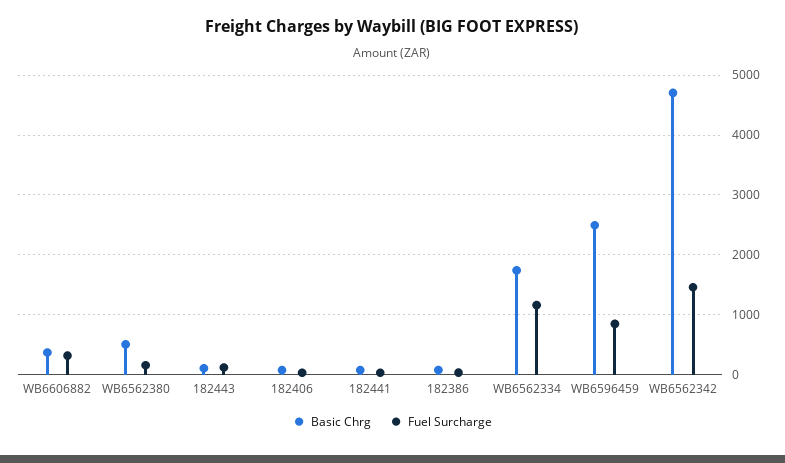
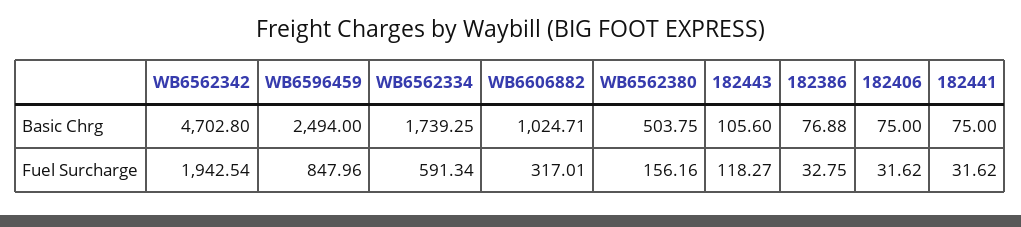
  {
    "Basic Chrg": {
-     "WB6606882": 400,
+     "WB6606882": 1024.71,
      "WB6562380": 503.75,
      "182443": 105.6,
      "182406": 75,
      "182441": 75,
      "182386": 76.88,
      "WB6562334": 1739.25,
      "WB6596459": 2494,
      "WB6562342": 4702.8
    },
    "Fuel Surcharge": {
      "WB6606882": 317.01,
      "WB6562380": 156.16,
      "182443": 118.27,
      "182406": 31.62,
      "182441": 31.62,
      "182386": 32.75,
-     "WB6562334": 1200,
+     "WB6562334": 591.34,
      "WB6596459": 847.96,
-     "WB6562342": 1400
+     "WB6562342": 1942.54
    }
  }

